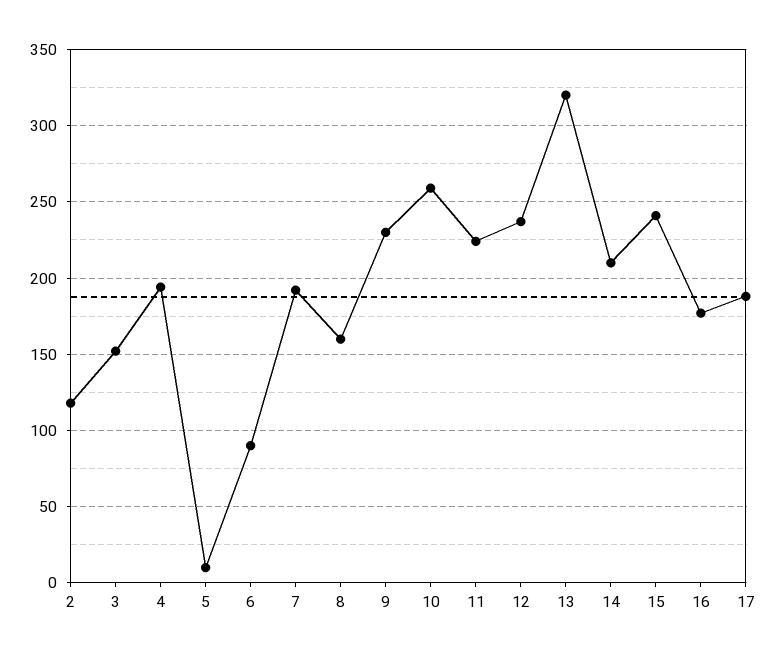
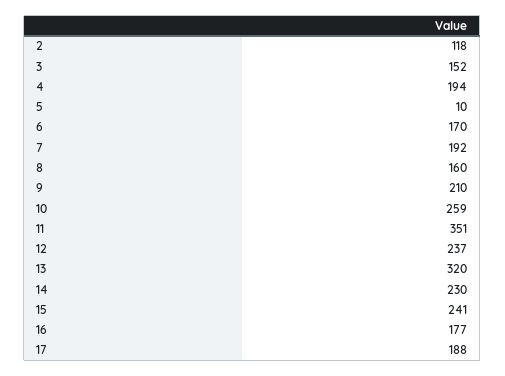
  {
    "2": 118,
    "3": 152,
    "4": 194,
    "5": 10,
-   "6": 90,
+   "6": 170,
    "7": 192,
    "8": 160,
-   "9": 230,
+   "9": 210,
    "10": 259,
-   "11": 225,
+   "11": 351,
    "12": 237,
    "13": 320,
-   "14": 210,
+   "14": 230,
    "15": 241,
    "16": 177,
    "17": 188
  }

